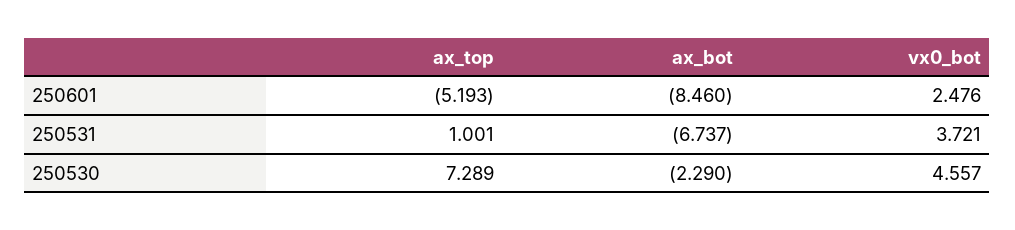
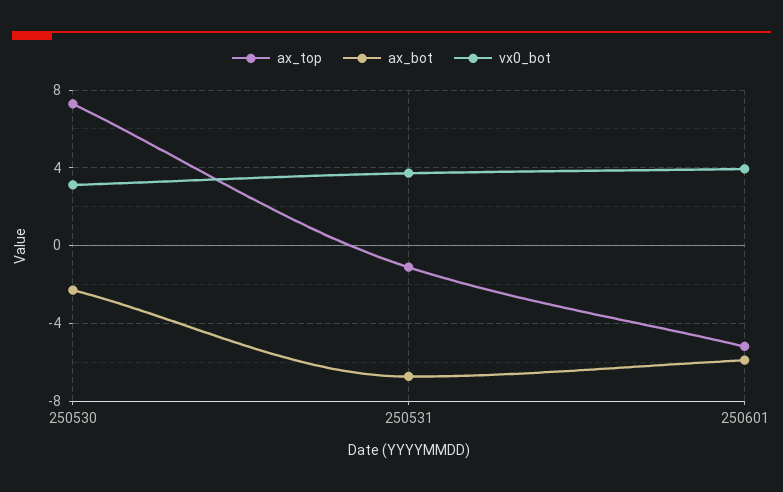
  {
    "ax_top": {
      "250601": -5.193,
-     "250531": 1.001,
+     "250531": -1,
      "250530": 7.289
    },
    "ax_bot": {
-     "250601": -8.46,
+     "250601": -6,
      "250531": -6.737,
      "250530": -2.29
    },
    "vx0_bot": {
-     "250601": 2.476,
+     "250601": 4,
      "250531": 3.721,
-     "250530": 4.557
+     "250530": 3
    }
  }

